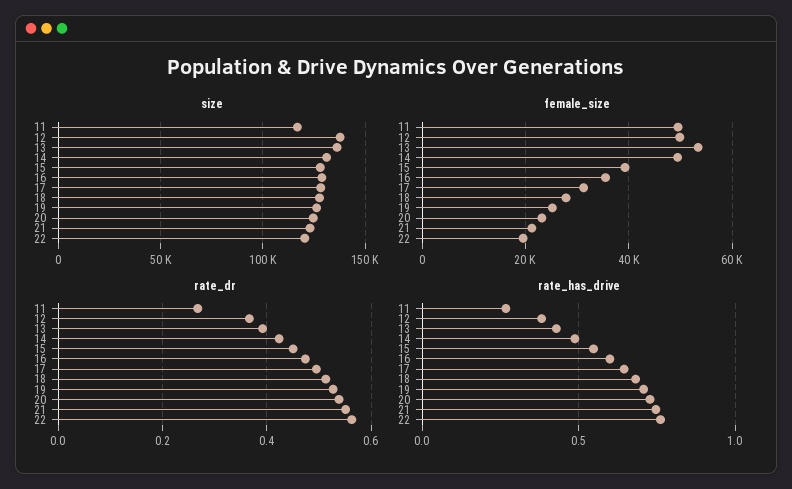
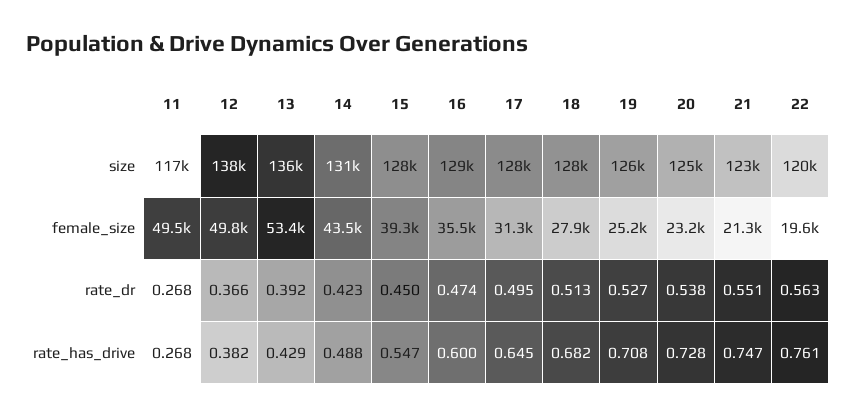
  {
    "size": {
      "11": 117000,
      "12": 138000,
      "13": 136000,
      "14": 131000,
      "15": 128000,
      "16": 129000,
      "17": 128000,
      "18": 128000,
      "19": 126000,
      "20": 125000,
      "21": 123000,
      "22": 120000
    },
    "female_size": {
      "11": 49500,
      "12": 49800,
      "13": 53400,
-     "14": 50000,
+     "14": 43500,
      "15": 39300,
      "16": 35500,
      "17": 31300,
      "18": 27900,
      "19": 25200,
      "20": 23200,
      "21": 21300,
      "22": 19600
    },
    "rate_dr": {
      "11": 0.268,
      "12": 0.366,
      "13": 0.392,
      "14": 0.423,
      "15": 0.45,
      "16": 0.474,
      "17": 0.495,
      "18": 0.513,
      "19": 0.527,
      "20": 0.538,
      "21": 0.551,
      "22": 0.563
    },
    "rate_has_drive": {
      "11": 0.268,
      "12": 0.382,
      "13": 0.429,
      "14": 0.488,
      "15": 0.547,
      "16": 0.6,
      "17": 0.645,
      "18": 0.682,
      "19": 0.708,
      "20": 0.728,
      "21": 0.747,
      "22": 0.761
    }
  }

